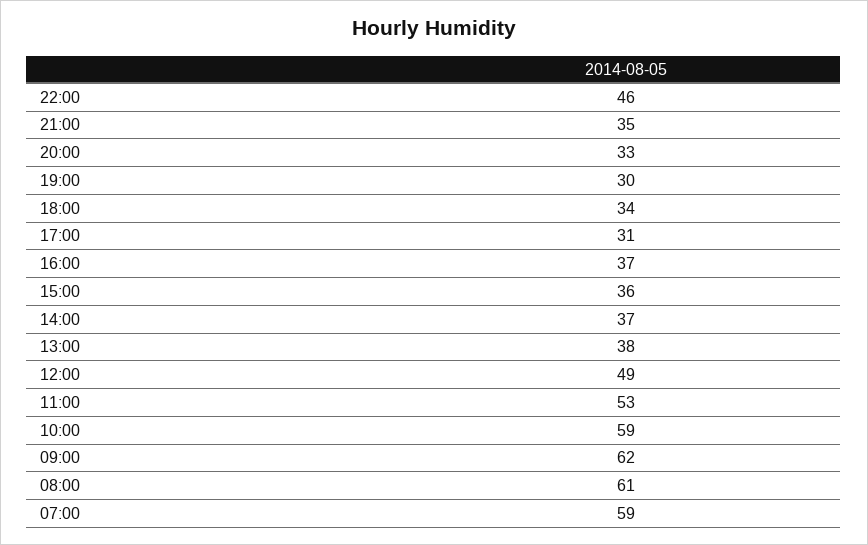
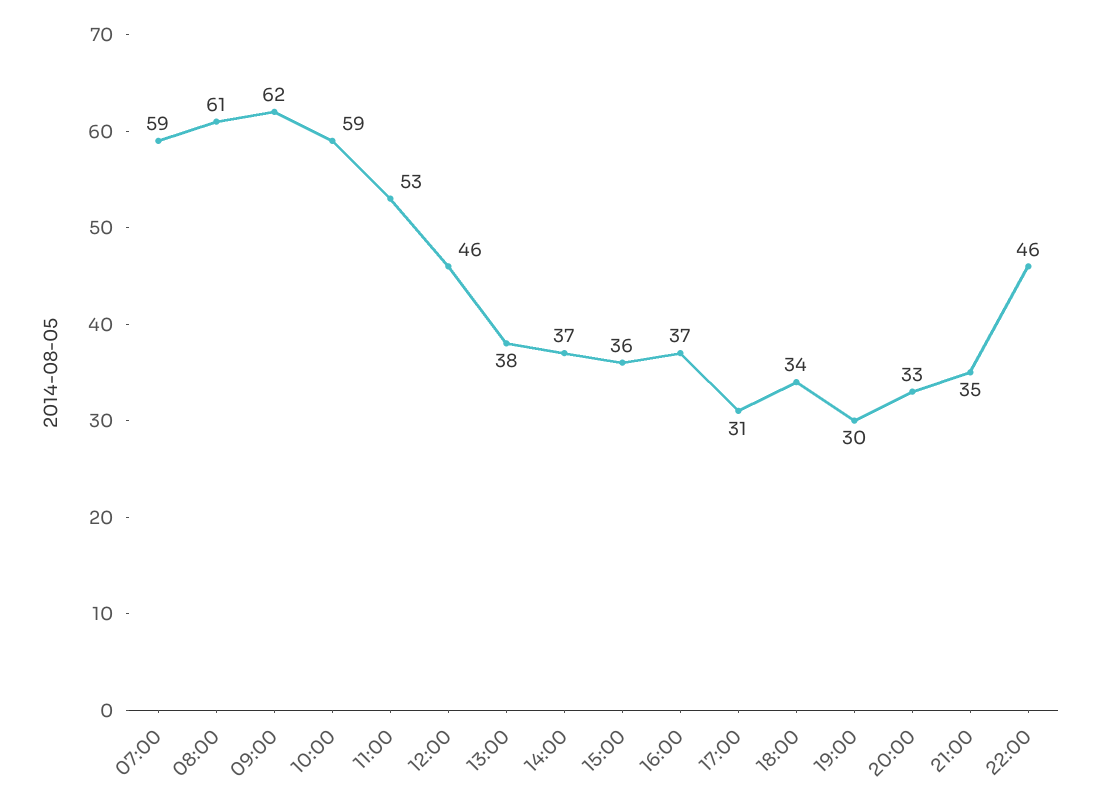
  {
    "22:00": 46,
    "21:00": 35,
    "20:00": 33,
    "19:00": 30,
    "18:00": 34,
    "17:00": 31,
    "16:00": 37,
    "15:00": 36,
    "14:00": 37,
    "13:00": 38,
-   "12:00": 49,
+   "12:00": 46,
    "11:00": 53,
    "10:00": 59,
    "09:00": 62,
    "08:00": 61,
    "07:00": 59
  }

